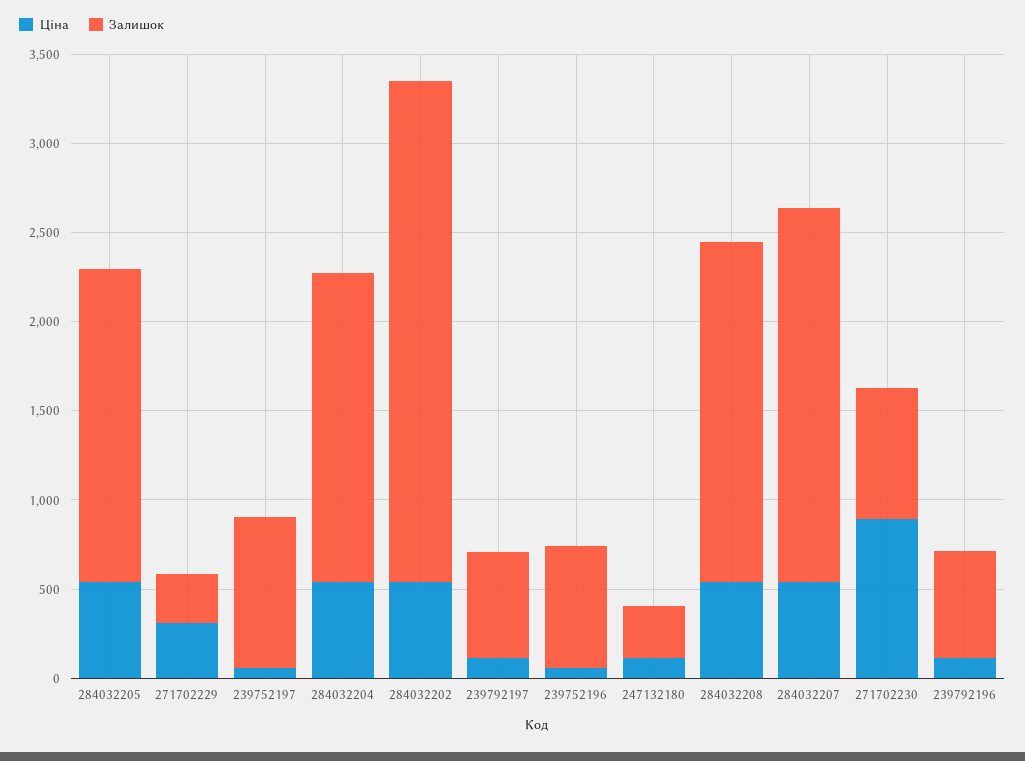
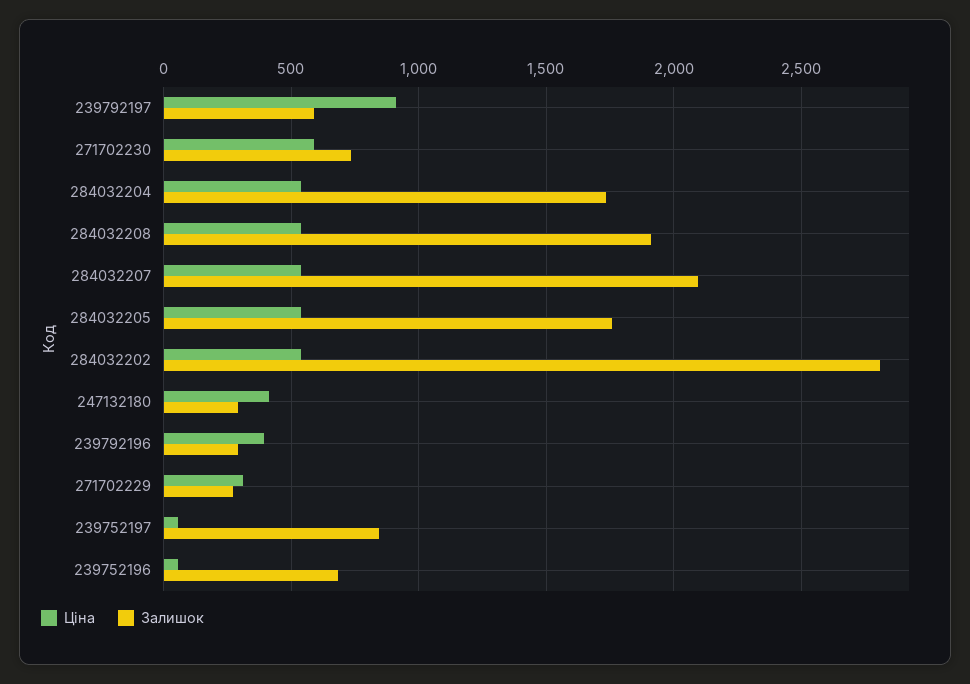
  {
    "Ціна": {
      "284032205": 550,
      "271702229": 300,
      "239752197": 50,
      "284032204": 550,
      "284032202": 550,
-     "239792197": 100,
+     "239792197": 900,
      "239752196": 50,
-     "247132180": 100,
+     "247132180": 400,
      "284032208": 550,
      "284032207": 550,
-     "271702230": 900,
+     "271702230": 600,
-     "239792196": 100
+     "239792196": 400
    },
    "Залишок": {
      "284032205": 1750,
      "271702229": 250,
      "239752197": 850,
      "284032204": 1750,
      "284032202": 2800,
      "239792197": 600,
      "239752196": 700,
      "247132180": 300,
      "284032208": 1900,
      "284032207": 2100,
      "271702230": 750,
-     "239792196": 600
+     "239792196": 300
    }
  }

